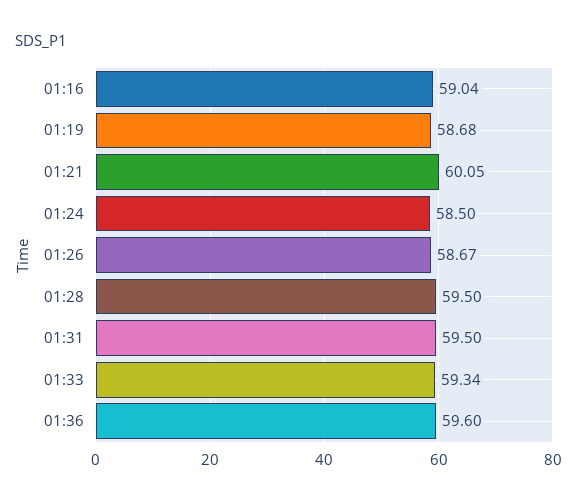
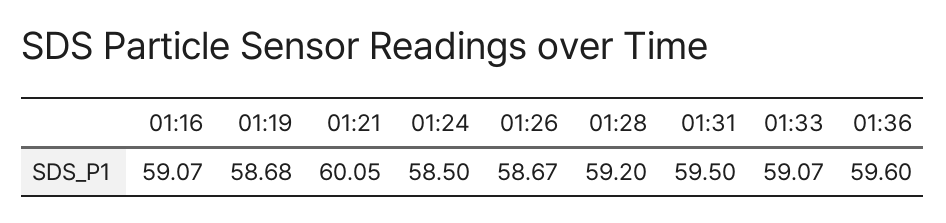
  {
-   "01:16": 59.04,
+   "01:16": 59.07,
    "01:19": 58.68,
    "01:21": 60.05,
    "01:24": 58.5,
    "01:26": 58.67,
-   "01:28": 59.5,
+   "01:28": 59.2,
    "01:31": 59.5,
-   "01:33": 59.34,
+   "01:33": 59.07,
    "01:36": 59.6
  }

